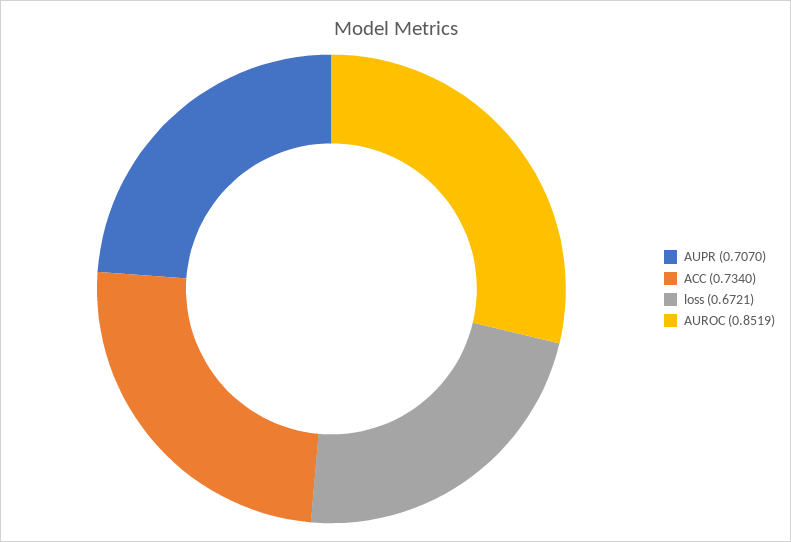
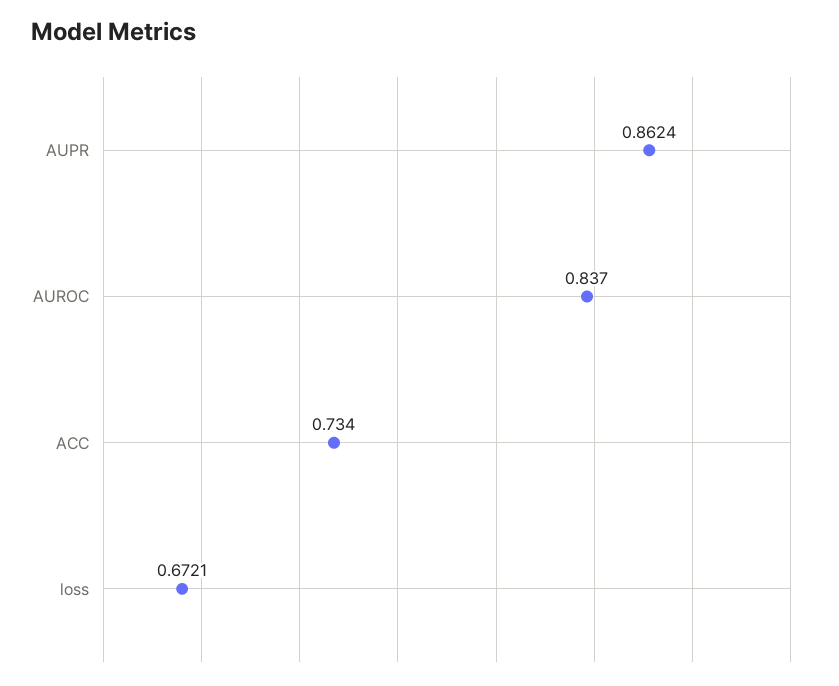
  {
-   "AUPR": 0.707,
+   "AUPR": 0.8624,
    "ACC": 0.734,
    "loss": 0.6721,
-   "AUROC": 0.8519
+   "AUROC": 0.837
  }

